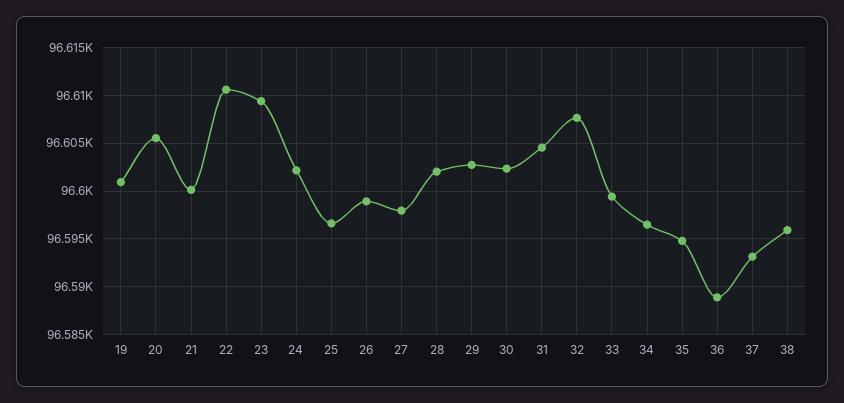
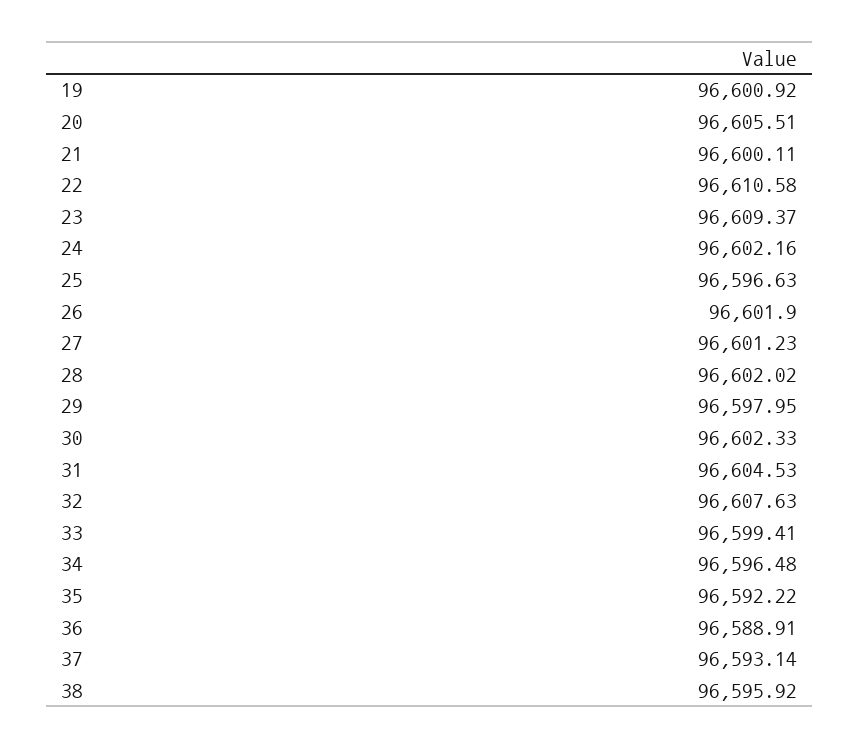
  {
    "19": 96600.92,
    "20": 96605.51,
    "21": 96600.11,
    "22": 96610.58,
    "23": 96609.37,
    "24": 96602.16,
    "25": 96596.63,
-   "26": 96599,
+   "26": 96601.9,
-   "27": 96598,
+   "27": 96601.23,
    "28": 96602.02,
-   "29": 96603,
+   "29": 96597.95,
    "30": 96602.33,
    "31": 96604.53,
    "32": 96607.63,
    "33": 96599.41,
    "34": 96596.48,
-   "35": 96595,
+   "35": 96592.22,
    "36": 96588.91,
    "37": 96593.14,
    "38": 96595.92
  }

